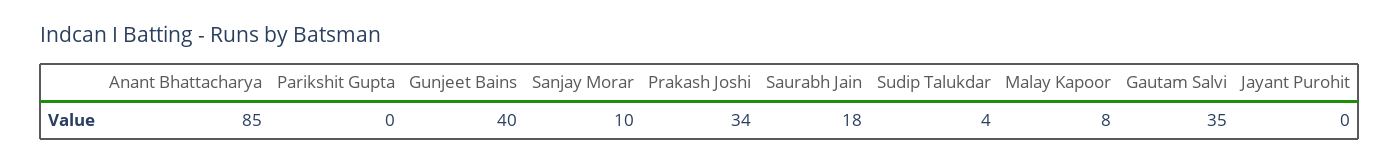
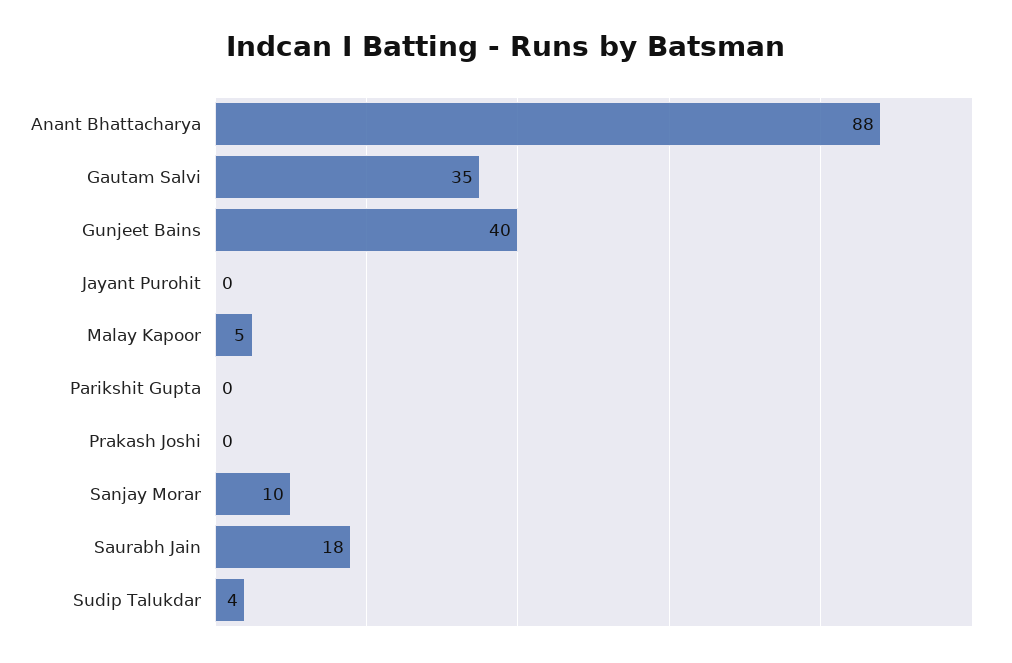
  {
-   "Anant Bhattacharya": 85,
+   "Anant Bhattacharya": 88,
    "Parikshit Gupta": 0,
    "Gunjeet Bains": 40,
    "Sanjay Morar": 10,
-   "Prakash Joshi": 34,
+   "Prakash Joshi": 0,
    "Saurabh Jain": 18,
    "Sudip Talukdar": 4,
-   "Malay Kapoor": 8,
+   "Malay Kapoor": 5,
    "Gautam Salvi": 35,
    "Jayant Purohit": 0
  }

